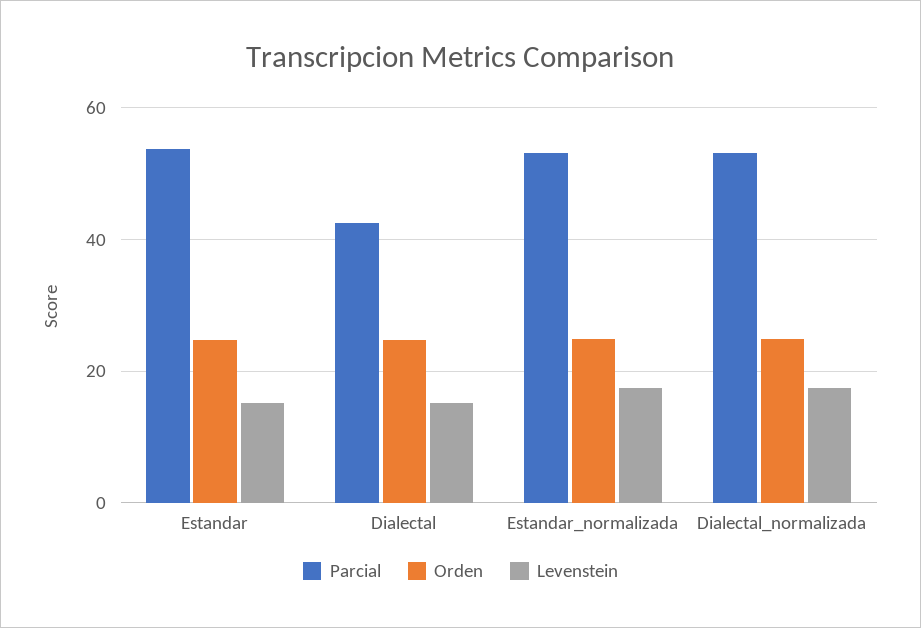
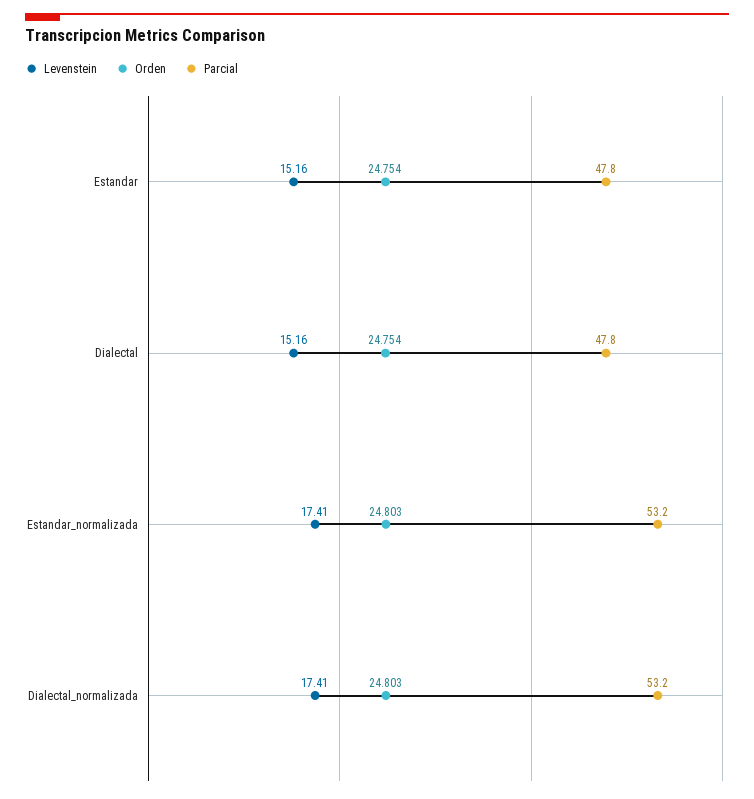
  {
    "Parcial": {
-     "Estandar": 54,
+     "Estandar": 47.8,
-     "Dialectal": 42,
+     "Dialectal": 47.8,
      "Estandar_normalizada": 53.2,
      "Dialectal_normalizada": 53.2
    },
    "Orden": {
      "Estandar": 24.754,
      "Dialectal": 24.754,
      "Estandar_normalizada": 24.803,
      "Dialectal_normalizada": 24.803
    },
    "Levenstein": {
      "Estandar": 15.16,
      "Dialectal": 15.16,
      "Estandar_normalizada": 17.41,
      "Dialectal_normalizada": 17.41
    }
  }

